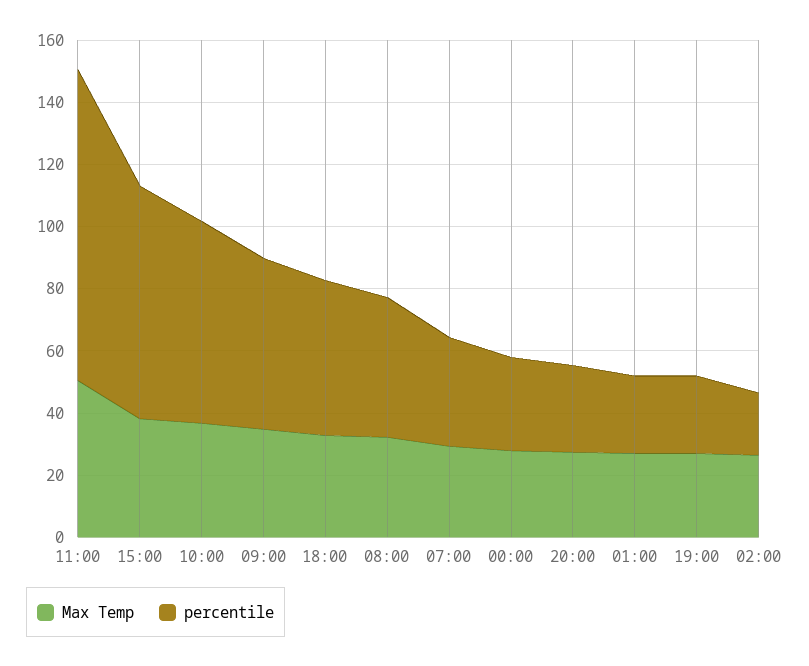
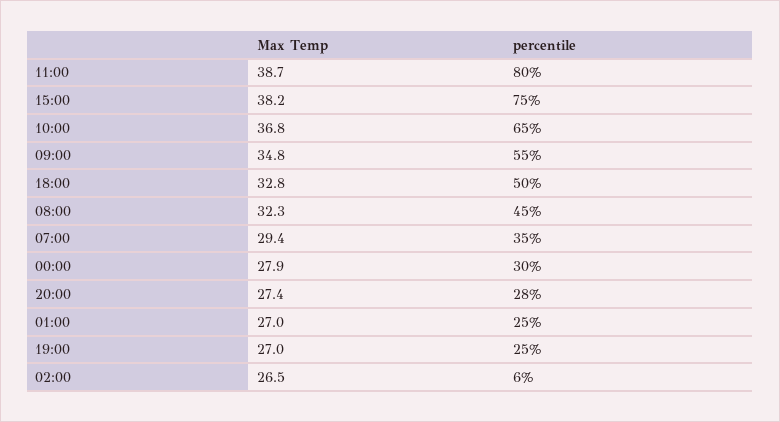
  {
    "Max Temp": {
-     "11:00": 50,
+     "11:00": 38.7,
      "15:00": 38.2,
      "10:00": 36.8,
      "09:00": 34.8,
      "18:00": 32.8,
      "08:00": 32.3,
      "07:00": 29.4,
      "00:00": 27.9,
      "20:00": 27.4,
      "01:00": 27,
      "19:00": 27,
      "02:00": 26.5
    },
    "percentile": {
-     "11:00": 100,
+     "11:00": 80,
      "15:00": 75,
      "10:00": 65,
      "09:00": 55,
      "18:00": 50,
      "08:00": 45,
      "07:00": 35,
      "00:00": 30,
      "20:00": 28,
      "01:00": 25,
      "19:00": 25,
-     "02:00": 20
+     "02:00": 6
    }
  }

